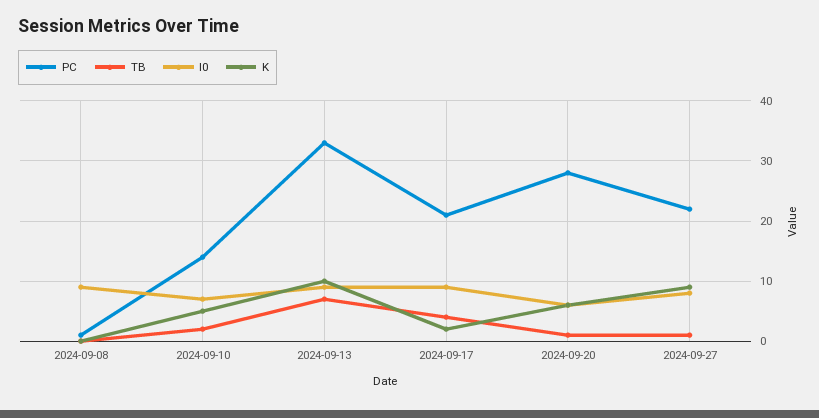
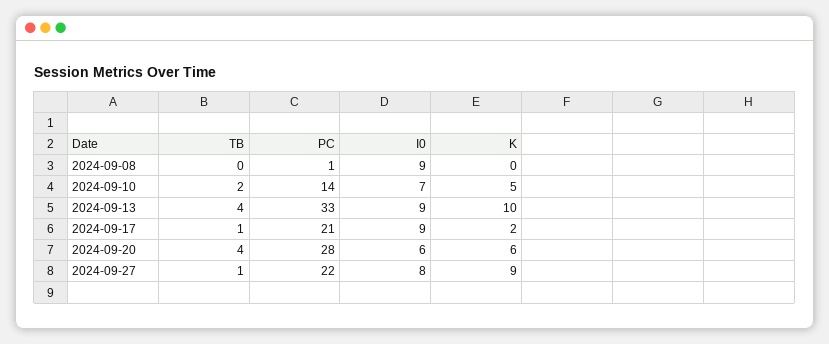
  {
    "PC": {
      "2024-09-08": 1,
      "2024-09-10": 14,
      "2024-09-13": 33,
      "2024-09-17": 21,
      "2024-09-20": 28,
      "2024-09-27": 22
    },
    "TB": {
      "2024-09-08": 0,
      "2024-09-10": 2,
-     "2024-09-13": 7,
+     "2024-09-13": 4,
-     "2024-09-17": 4,
+     "2024-09-17": 1,
-     "2024-09-20": 1,
+     "2024-09-20": 4,
      "2024-09-27": 1
    },
    "I0": {
      "2024-09-08": 9,
      "2024-09-10": 7,
      "2024-09-13": 9,
      "2024-09-17": 9,
      "2024-09-20": 6,
      "2024-09-27": 8
    },
    "K": {
      "2024-09-08": 0,
      "2024-09-10": 5,
      "2024-09-13": 10,
      "2024-09-17": 2,
      "2024-09-20": 6,
      "2024-09-27": 9
    }
  }

